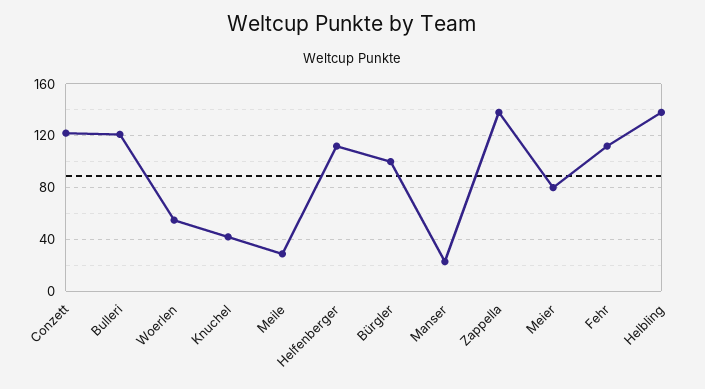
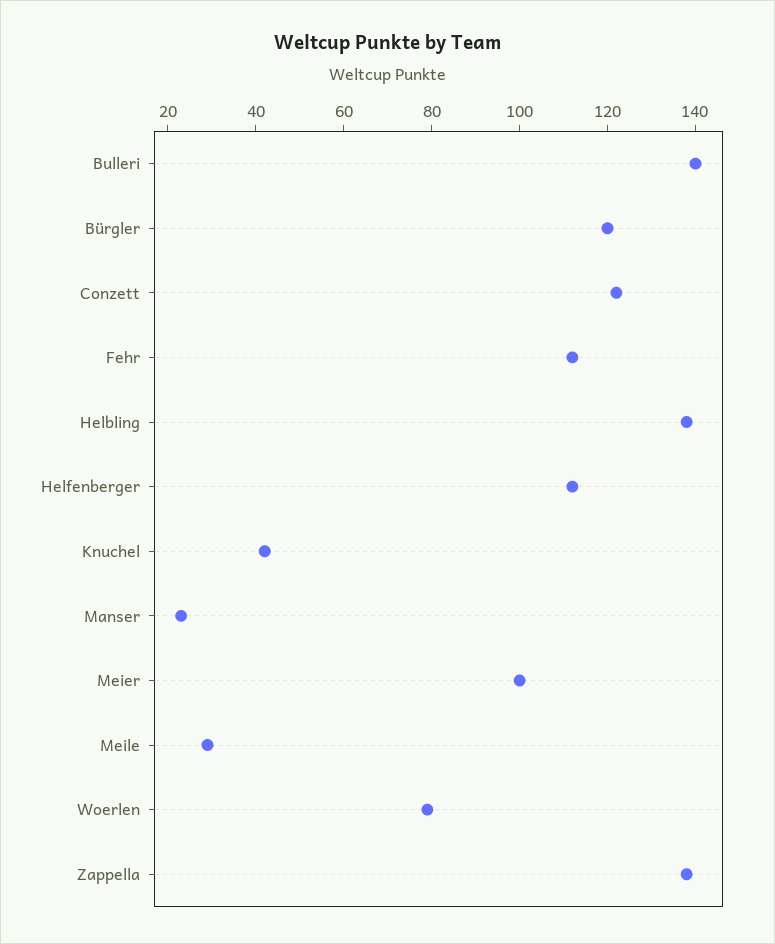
  {
    "Conzett": 120,
-   "Bulleri": 120,
+   "Bulleri": 140,
-   "Woerlen": 55,
+   "Woerlen": 80,
    "Knuchel": 40,
    "Meile": 30,
    "Helfenberger": 110,
-   "Bürgler": 100,
+   "Bürgler": 120,
    "Manser": 25,
    "Zappella": 140,
-   "Meier": 80,
+   "Meier": 100,
    "Fehr": 110,
    "Helbling": 140
  }

